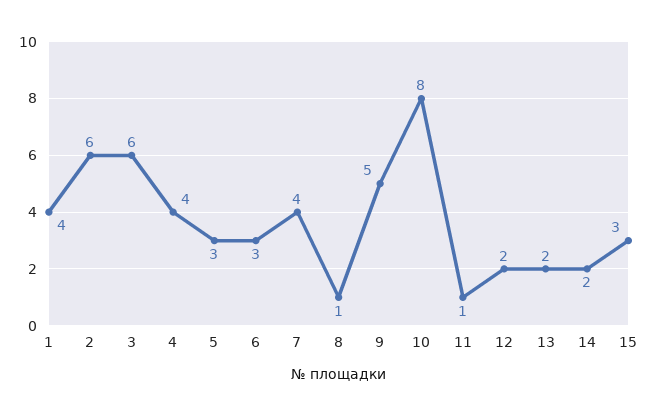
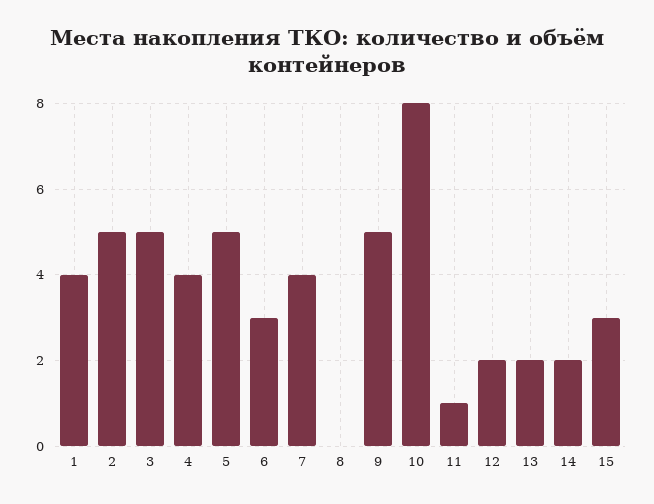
  {
    "1": 4,
-   "2": 6,
+   "2": 5,
-   "3": 6,
+   "3": 5,
    "4": 4,
-   "5": 3,
+   "5": 5,
    "6": 3,
    "7": 4,
-   "8": 1,
+   "8": 0,
    "9": 5,
    "10": 8,
    "11": 1,
    "12": 2,
    "13": 2,
    "14": 2,
    "15": 3
  }

